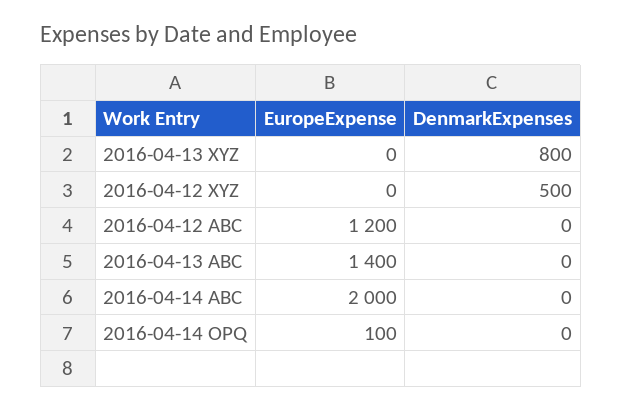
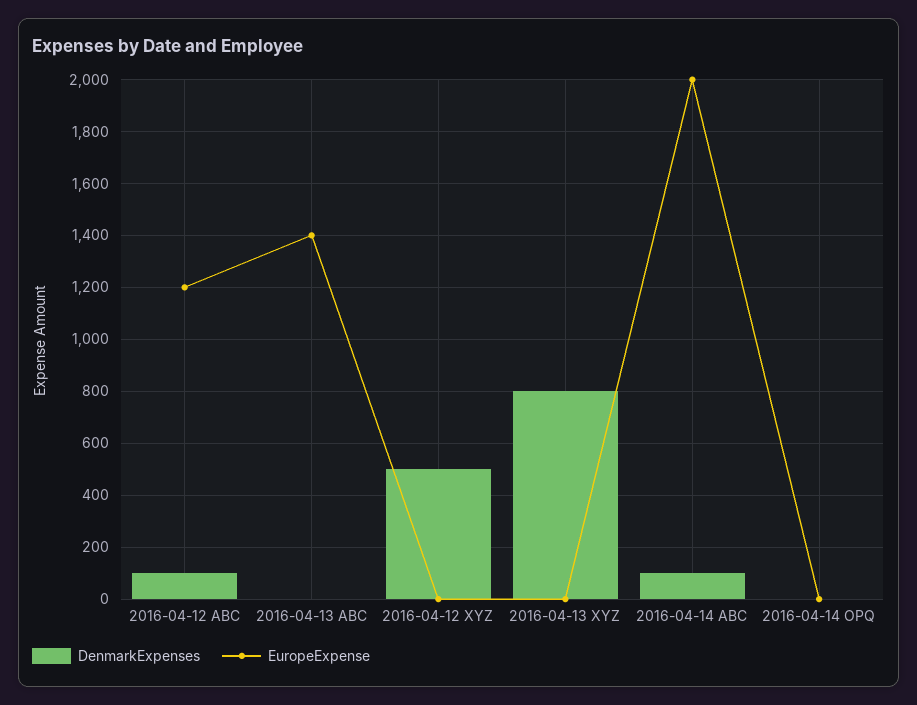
  {
    "EuropeExpense": {
      "2016-04-13 XYZ": 0,
      "2016-04-12 XYZ": 0,
      "2016-04-12 ABC": 1200,
      "2016-04-13 ABC": 1400,
      "2016-04-14 ABC": 2000,
-     "2016-04-14 OPQ": 100
+     "2016-04-14 OPQ": 0
    },
    "DenmarkExpenses": {
      "2016-04-13 XYZ": 800,
      "2016-04-12 XYZ": 500,
-     "2016-04-12 ABC": 0,
+     "2016-04-12 ABC": 100,
      "2016-04-13 ABC": 0,
-     "2016-04-14 ABC": 0,
+     "2016-04-14 ABC": 100,
      "2016-04-14 OPQ": 0
    }
  }

